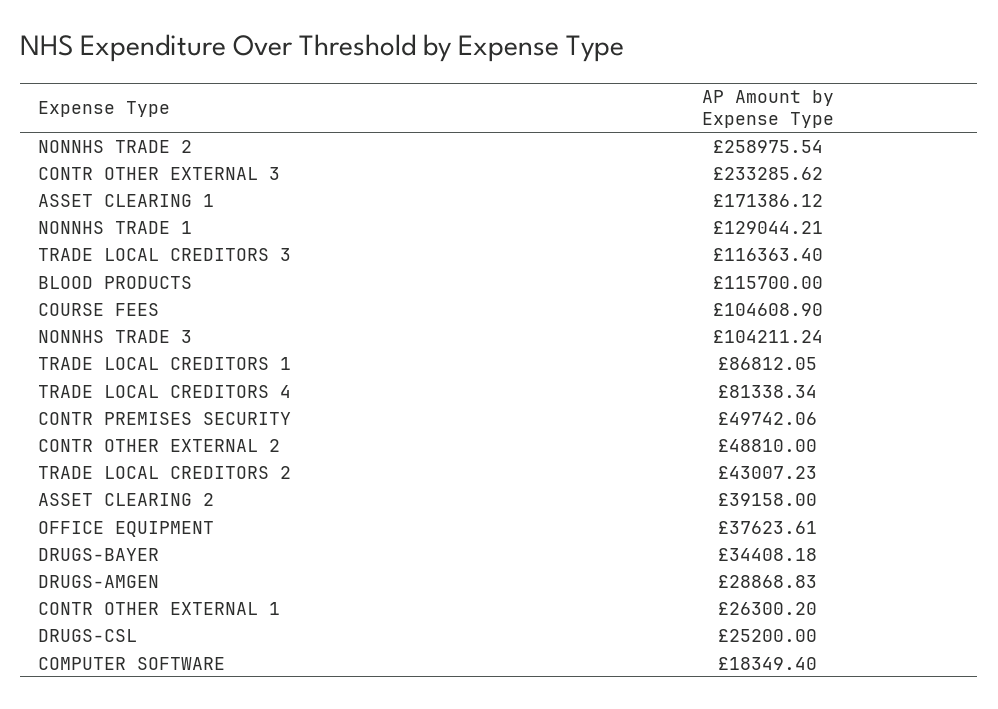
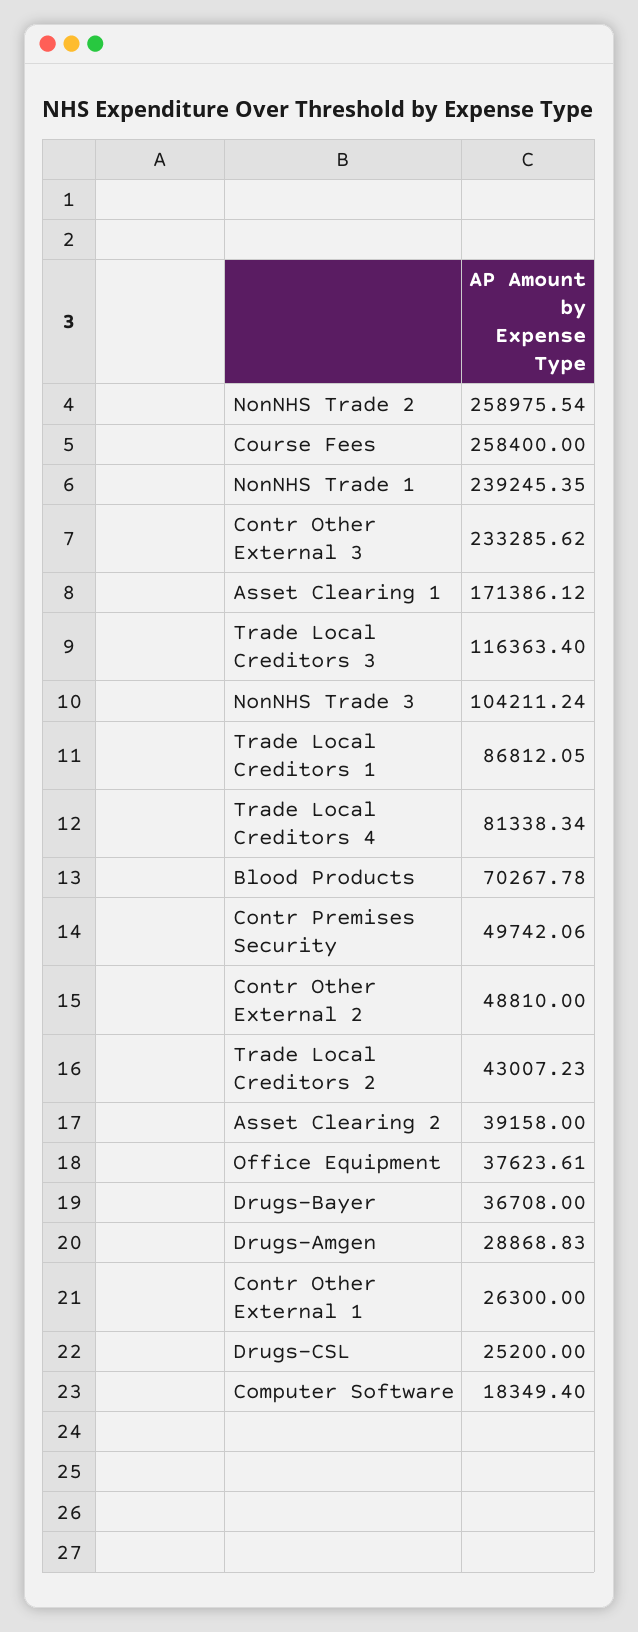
  {
    "NONNHS TRADE 2": 258975.54,
    "CONTR OTHER EXTERNAL 3": 233285.62,
    "ASSET CLEARING 1": 171386.12,
-   "NONNHS TRADE 1": 129044.21,
+   "NONNHS TRADE 1": 239245.35,
    "TRADE LOCAL CREDITORS 3": 116363.4,
-   "BLOOD PRODUCTS": 115700,
+   "BLOOD PRODUCTS": 70267.78,
-   "COURSE FEES": 104608.9,
+   "COURSE FEES": 258400,
    "NONNHS TRADE 3": 104211.24,
    "TRADE LOCAL CREDITORS 1": 86812.05,
    "TRADE LOCAL CREDITORS 4": 81338.34,
    "CONTR PREMISES SECURITY": 49742.06,
    "CONTR OTHER EXTERNAL 2": 48810,
    "TRADE LOCAL CREDITORS 2": 43007.23,
    "ASSET CLEARING 2": 39158,
    "OFFICE EQUIPMENT": 37623.61,
-   "DRUGS-BAYER": 34408.18,
+   "DRUGS-BAYER": 36708,
    "DRUGS-AMGEN": 28868.83,
-   "CONTR OTHER EXTERNAL 1": 26300.2,
+   "CONTR OTHER EXTERNAL 1": 26300,
    "DRUGS-CSL": 25200,
    "COMPUTER SOFTWARE": 18349.4
  }

